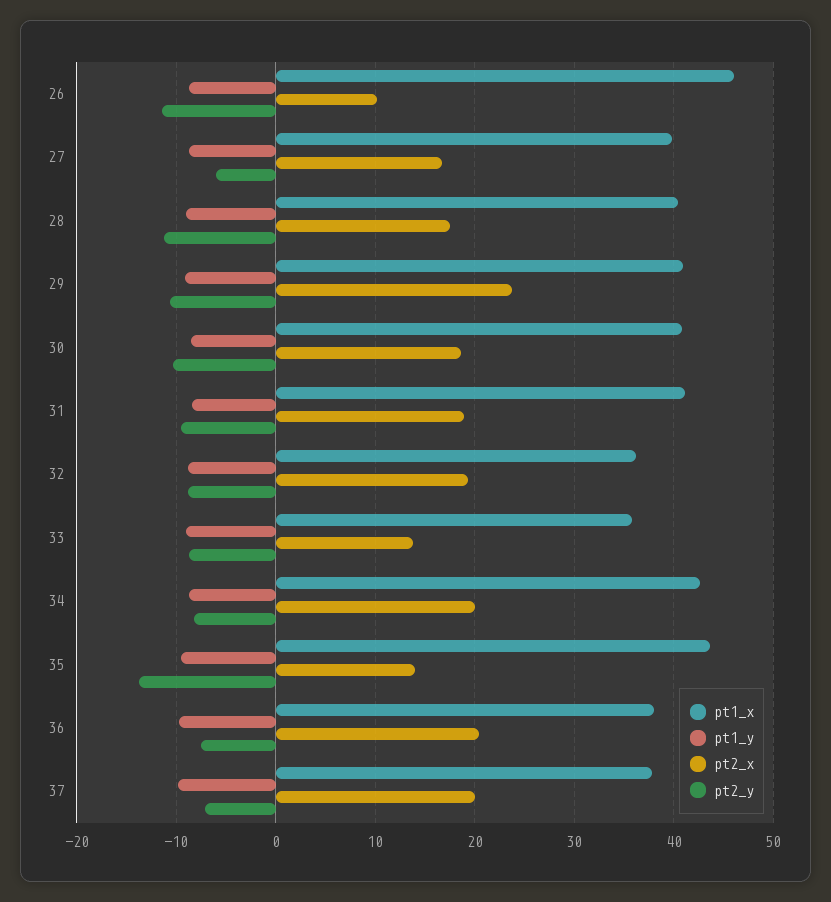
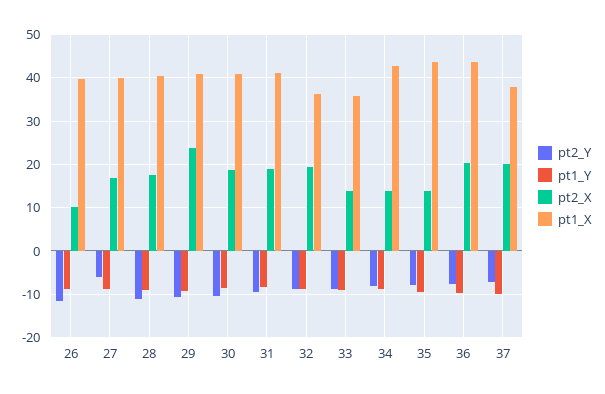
  {
    "pt1_x": {
-     "26": 46,
+     "26": 40,
      "27": 40,
      "28": 40,
      "29": 41,
      "30": 41,
      "31": 41,
      "32": 36,
      "33": 36,
      "34": 43,
      "35": 44,
-     "36": 38,
+     "36": 44,
      "37": 38
    },
    "pt1_y": {
      "26": -9,
      "27": -9,
      "28": -9,
      "29": -9,
      "30": -9,
      "31": -8,
      "32": -9,
      "33": -9,
      "34": -9,
      "35": -10,
      "36": -10,
      "37": -10
    },
    "pt2_x": {
      "26": 10,
      "27": 17,
      "28": 18,
      "29": 24,
      "30": 19,
      "31": 19,
      "32": 19,
      "33": 14,
-     "34": 20,
+     "34": 14,
      "35": 14,
      "36": 20,
      "37": 20
    },
    "pt2_y": {
      "26": -11,
      "27": -6,
      "28": -11,
      "29": -11,
      "30": -10,
      "31": -10,
      "32": -9,
      "33": -9,
      "34": -8,
-     "35": -14,
+     "35": -8,
      "36": -8,
      "37": -7
    }
  }

